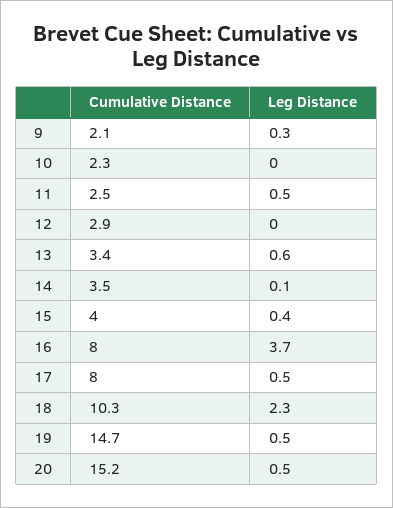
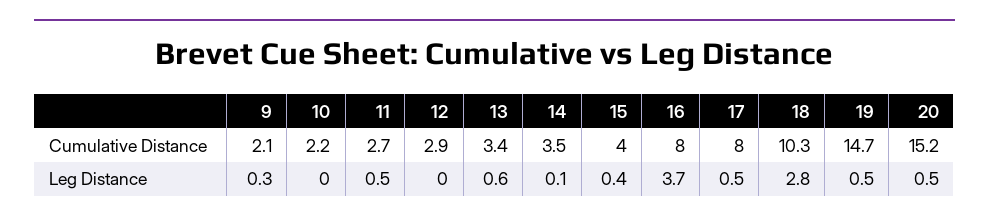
  {
    "Cumulative Distance": {
      "9": 2.1,
-     "10": 2.3,
+     "10": 2.2,
-     "11": 2.5,
+     "11": 2.7,
      "12": 2.9,
      "13": 3.4,
      "14": 3.5,
      "15": 4,
      "16": 8,
      "17": 8,
      "18": 10.3,
      "19": 14.7,
      "20": 15.2
    },
    "Leg Distance": {
      "9": 0.3,
      "10": 0,
      "11": 0.5,
      "12": 0,
      "13": 0.6,
      "14": 0.1,
      "15": 0.4,
      "16": 3.7,
      "17": 0.5,
-     "18": 2.3,
+     "18": 2.8,
      "19": 0.5,
      "20": 0.5
    }
  }

